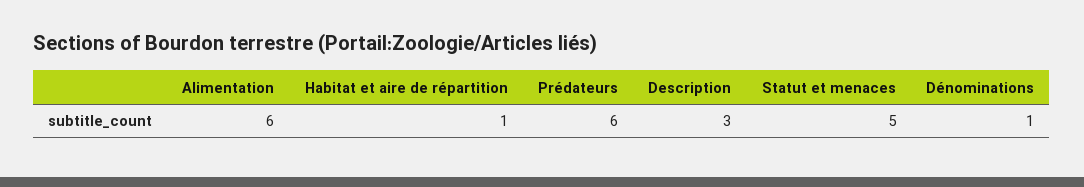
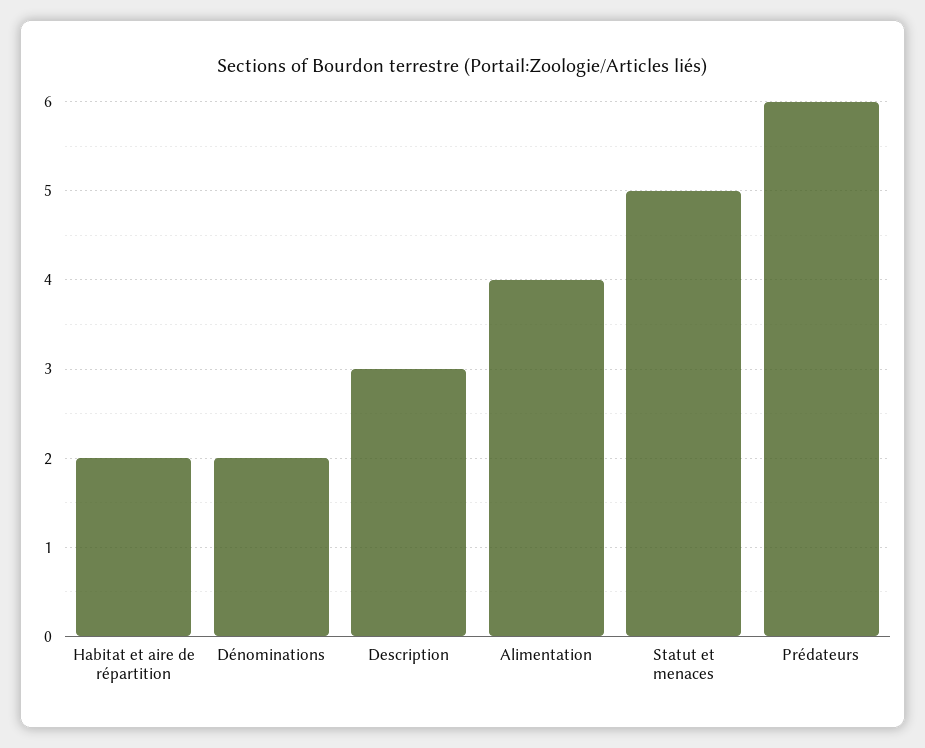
  {
-   "Alimentation": 6,
+   "Alimentation": 4,
-   "Habitat et aire de répartition": 1,
+   "Habitat et aire de répartition": 2,
    "Prédateurs": 6,
    "Description": 3,
    "Statut et menaces": 5,
-   "Dénominations": 1
+   "Dénominations": 2
  }

